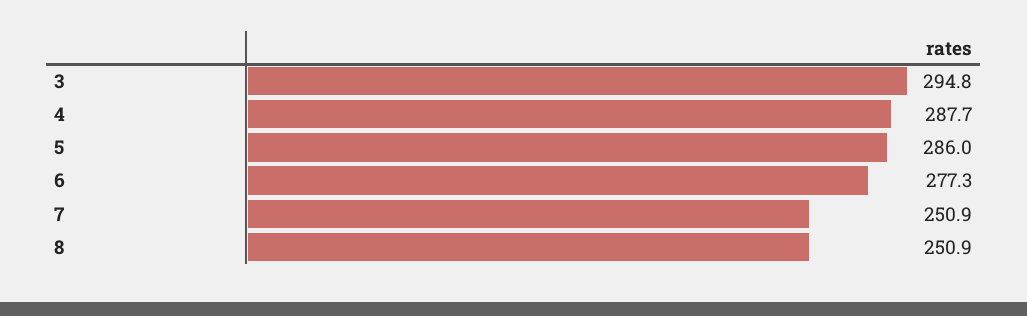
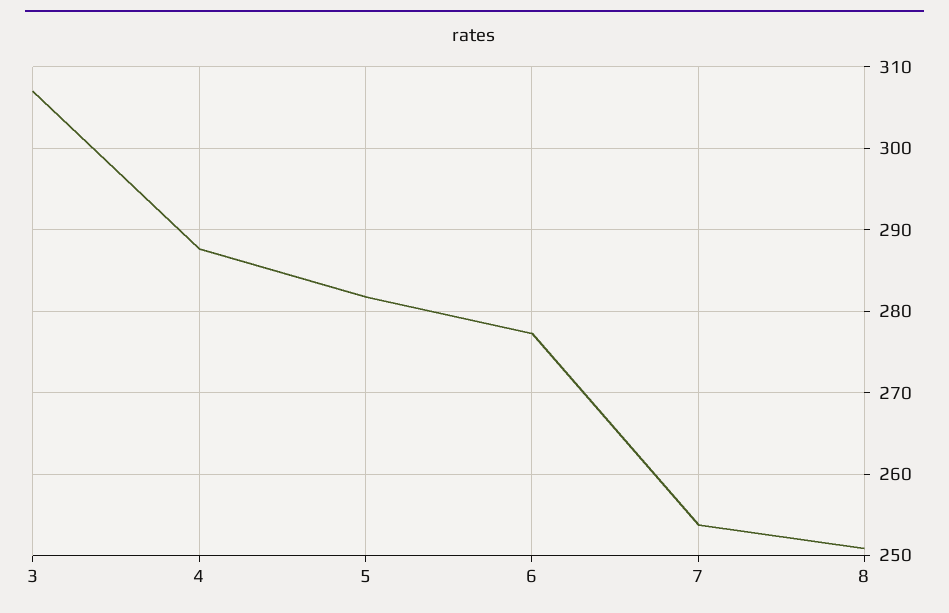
  {
-   "3": 294.8,
+   "3": 307,
    "4": 287.7,
-   "5": 286,
+   "5": 282,
    "6": 277.3,
-   "7": 250.9,
+   "7": 254,
    "8": 250.9
  }

